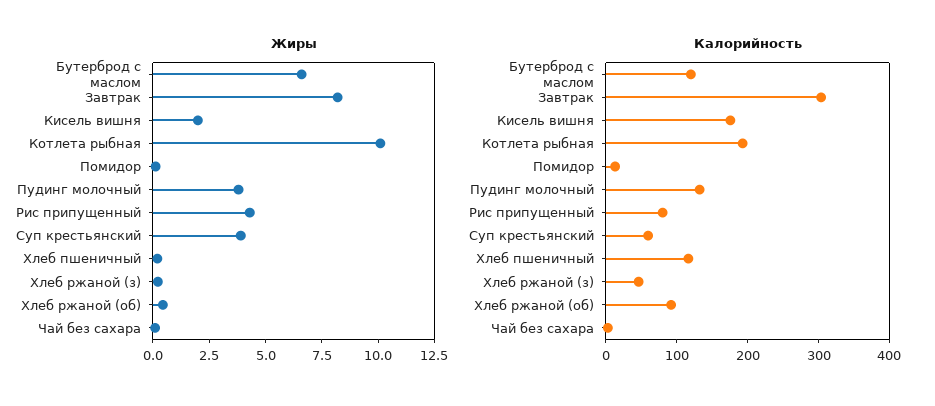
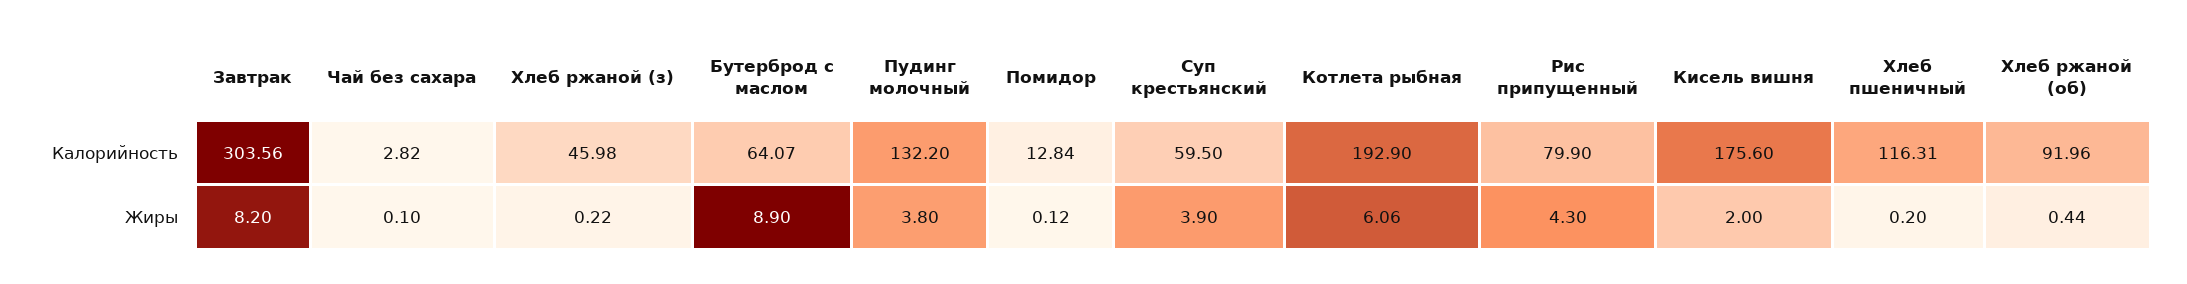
  {
    "Жиры": {
-     "Бутерброд с маслом": 6.5,
+     "Бутерброд с маслом": 8.9,
      "Завтрак": 8.2,
      "Кисель вишня": 2,
-     "Котлета рыбная": 10,
+     "Котлета рыбная": 6.06,
      "Помидор": 0.12,
      "Пудинг молочный": 3.8,
      "Рис припущенный": 4.3,
      "Суп крестьянский": 3.9,
      "Хлеб пшеничный": 0.2,
      "Хлеб ржаной (з)": 0.22,
      "Хлеб ржаной (об)": 0.44,
      "Чай без сахара": 0.1
    },
    "Калорийность": {
-     "Бутерброд с маслом": 120,
+     "Бутерброд с маслом": 64.07,
      "Завтрак": 303.56,
      "Кисель вишня": 175.6,
      "Котлета рыбная": 192.9,
      "Помидор": 12.84,
      "Пудинг молочный": 132.2,
      "Рис припущенный": 79.9,
      "Суп крестьянский": 59.5,
      "Хлеб пшеничный": 116.31,
      "Хлеб ржаной (з)": 45.98,
      "Хлеб ржаной (об)": 91.96,
      "Чай без сахара": 2.82
    }
  }

